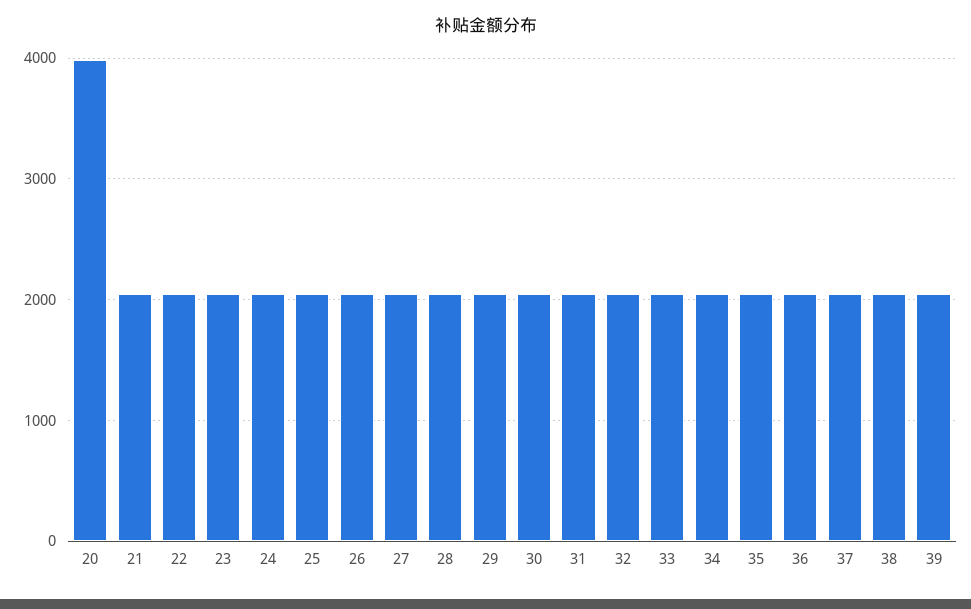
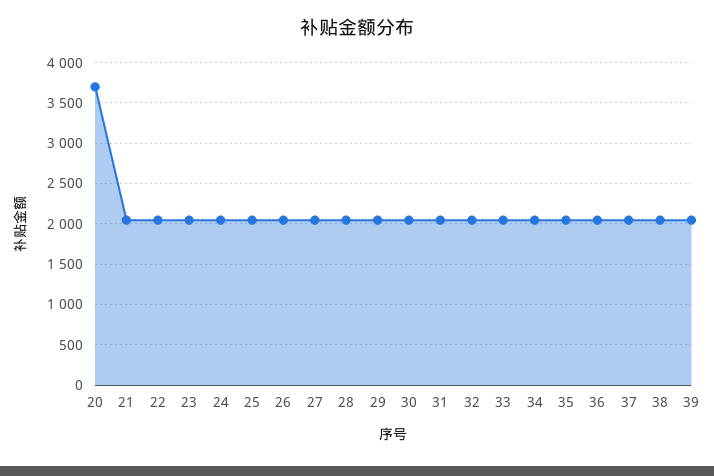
  {
-   "20": 4000,
+   "20": 3700,
    "21": 2000,
    "22": 2000,
    "23": 2000,
    "24": 2000,
    "25": 2000,
    "26": 2000,
    "27": 2000,
    "28": 2000,
    "29": 2000,
    "30": 2000,
    "31": 2000,
    "32": 2000,
    "33": 2000,
    "34": 2000,
    "35": 2000,
    "36": 2000,
    "37": 2000,
    "38": 2000,
    "39": 2000
  }

